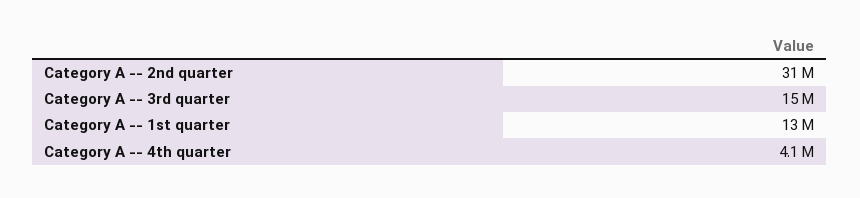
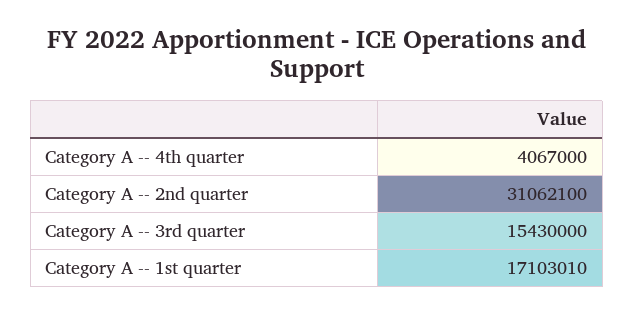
  {
    "Category A -- 2nd quarter": 31062100,
    "Category A -- 3rd quarter": 15430000,
-   "Category A -- 1st quarter": 13000000,
+   "Category A -- 1st quarter": 17103010,
    "Category A -- 4th quarter": 4067000
  }

